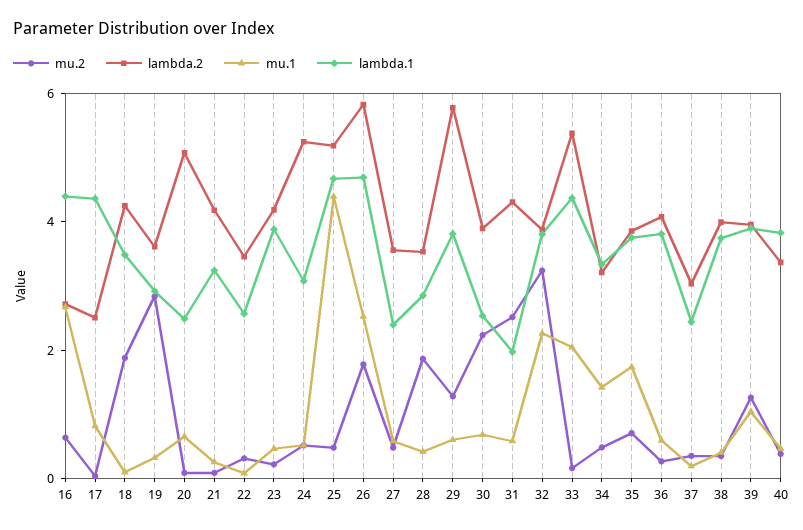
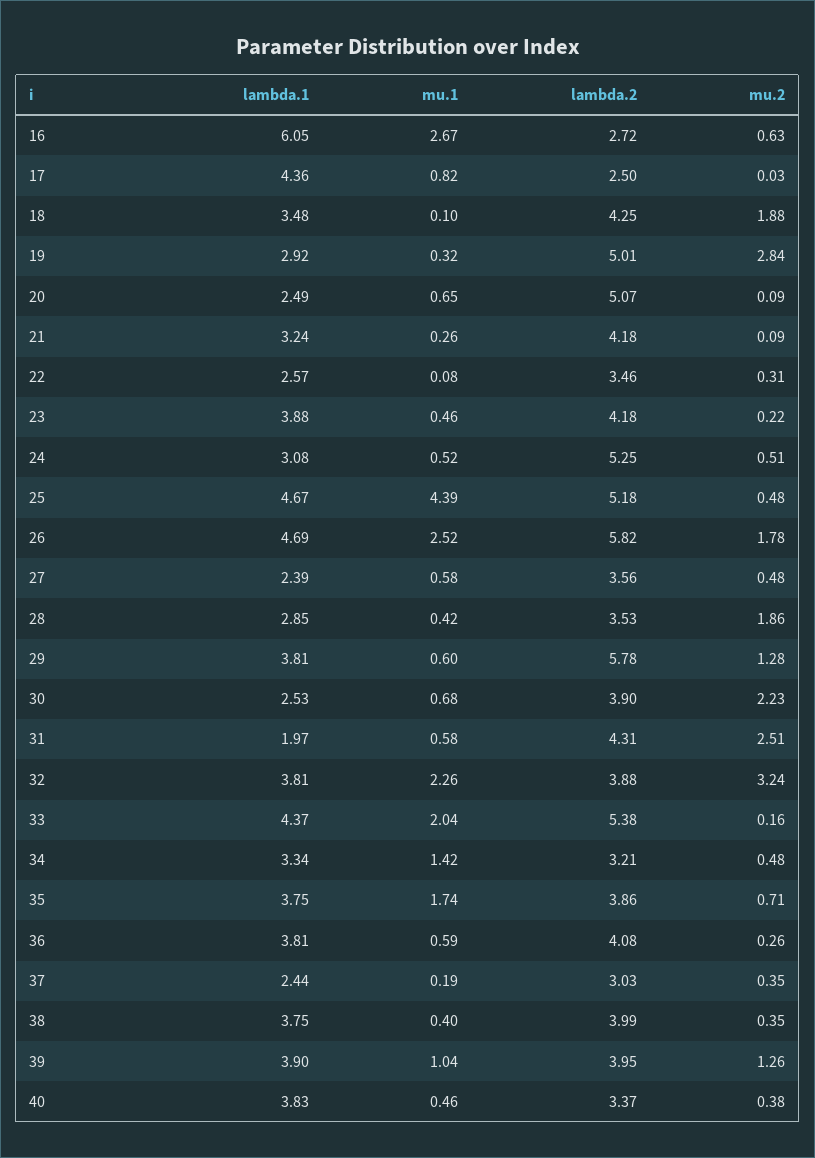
  {
    "mu.2": {
      "16": 0.63,
      "17": 0.03,
      "18": 1.88,
      "19": 2.84,
      "20": 0.09,
      "21": 0.09,
      "22": 0.31,
      "23": 0.22,
      "24": 0.51,
      "25": 0.48,
      "26": 1.78,
      "27": 0.48,
      "28": 1.86,
      "29": 1.28,
      "30": 2.23,
      "31": 2.51,
      "32": 3.24,
      "33": 0.16,
      "34": 0.48,
      "35": 0.71,
      "36": 0.26,
      "37": 0.35,
      "38": 0.35,
      "39": 1.26,
      "40": 0.38
    },
    "lambda.2": {
      "16": 2.72,
      "17": 2.5,
      "18": 4.25,
-     "19": 3.5,
+     "19": 5.01,
      "20": 5.07,
      "21": 4.18,
      "22": 3.46,
      "23": 4.18,
      "24": 5.25,
      "25": 5.18,
      "26": 5.82,
      "27": 3.56,
      "28": 3.53,
      "29": 5.78,
      "30": 3.9,
      "31": 4.31,
      "32": 3.88,
      "33": 5.38,
      "34": 3.21,
      "35": 3.86,
      "36": 4.08,
      "37": 3.03,
      "38": 3.99,
      "39": 3.95,
      "40": 3.37
    },
    "mu.1": {
      "16": 2.67,
      "17": 0.82,
      "18": 0.1,
      "19": 0.32,
      "20": 0.65,
      "21": 0.26,
      "22": 0.08,
      "23": 0.46,
      "24": 0.52,
      "25": 4.39,
      "26": 2.52,
      "27": 0.58,
      "28": 0.42,
      "29": 0.6,
      "30": 0.68,
      "31": 0.58,
      "32": 2.26,
      "33": 2.04,
      "34": 1.42,
      "35": 1.74,
      "36": 0.59,
      "37": 0.19,
      "38": 0.4,
      "39": 1.04,
      "40": 0.46
    },
    "lambda.1": {
-     "16": 4.5,
+     "16": 6.05,
      "17": 4.36,
      "18": 3.48,
      "19": 2.92,
      "20": 2.49,
      "21": 3.24,
      "22": 2.57,
      "23": 3.88,
      "24": 3.08,
      "25": 4.67,
      "26": 4.69,
      "27": 2.39,
      "28": 2.85,
      "29": 3.81,
      "30": 2.53,
      "31": 1.97,
      "32": 3.81,
      "33": 4.37,
      "34": 3.34,
      "35": 3.75,
      "36": 3.81,
      "37": 2.44,
      "38": 3.75,
      "39": 3.9,
      "40": 3.83
    }
  }

